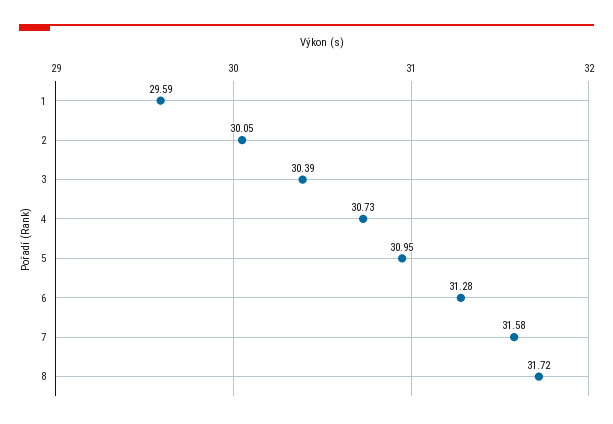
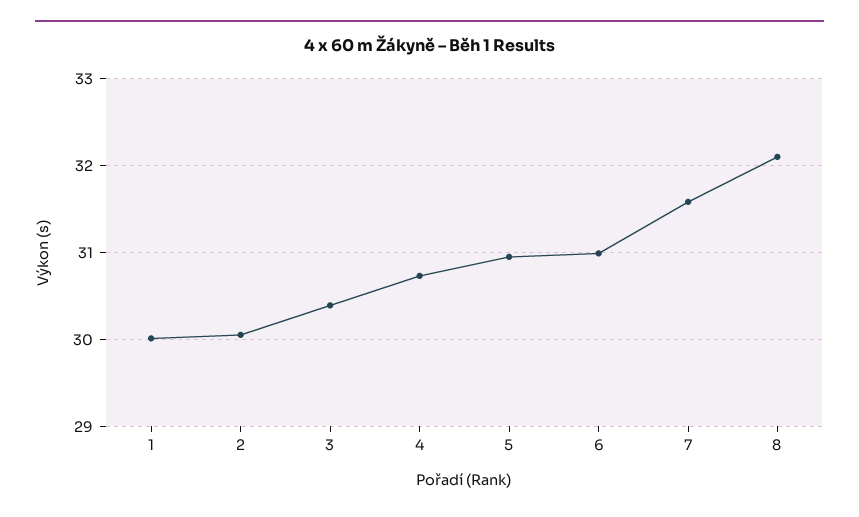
  {
-   "1": 29.59,
+   "1": 30,
    "2": 30.05,
    "3": 30.39,
    "4": 30.73,
    "5": 30.95,
-   "6": 31.28,
+   "6": 31,
    "7": 31.58,
-   "8": 31.72
+   "8": 32.1
  }

